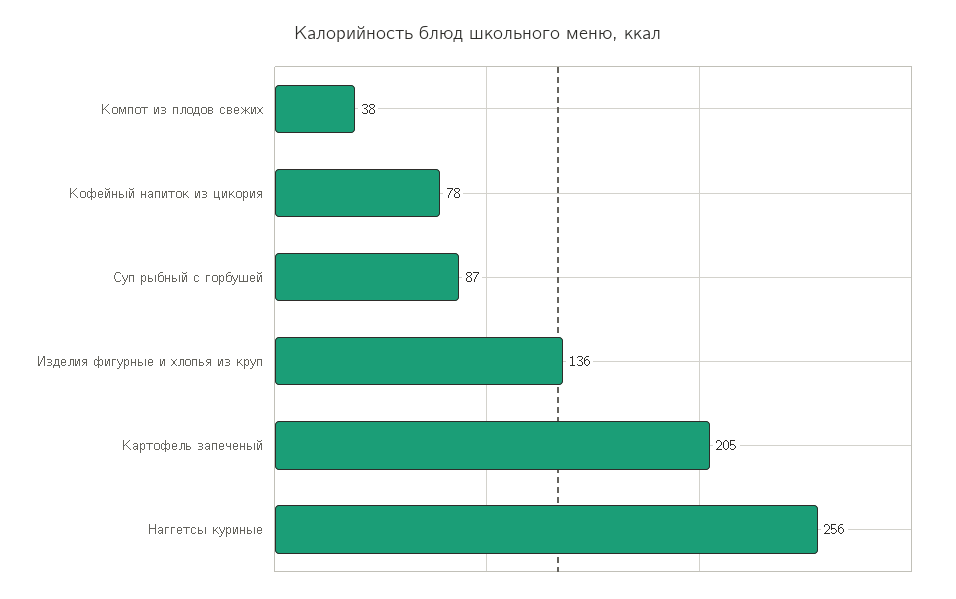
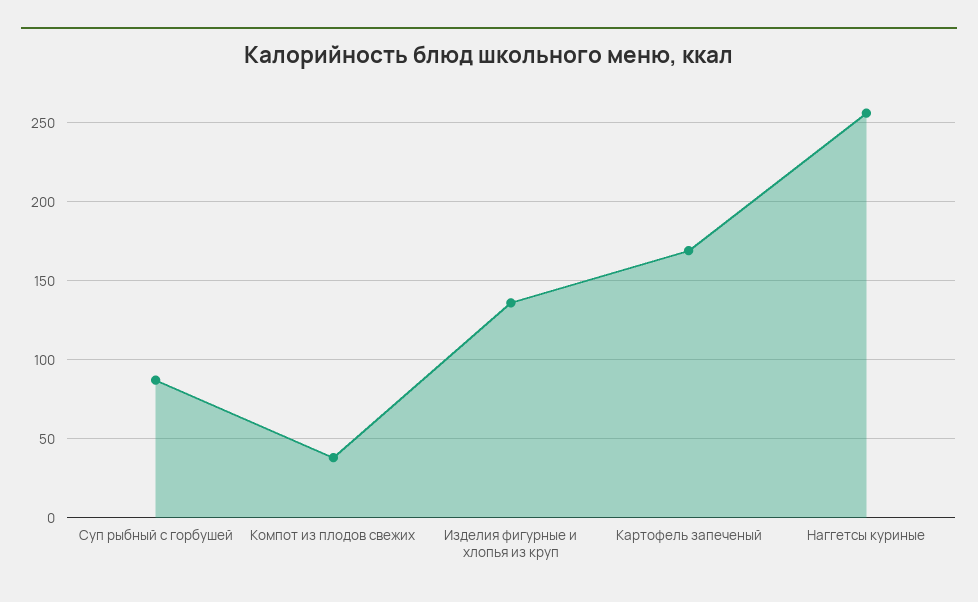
  {
    "Компот из плодов свежих": 38,
-   "Кофейный напиток из цикория": 78,
    "Суп рыбный с горбушей": 87,
    "Изделия фигурные и хлопья из круп": 136,
-   "Картофель запеченый": 205,
+   "Картофель запеченый": 170,
    "Наггетсы куриные": 256
  }

